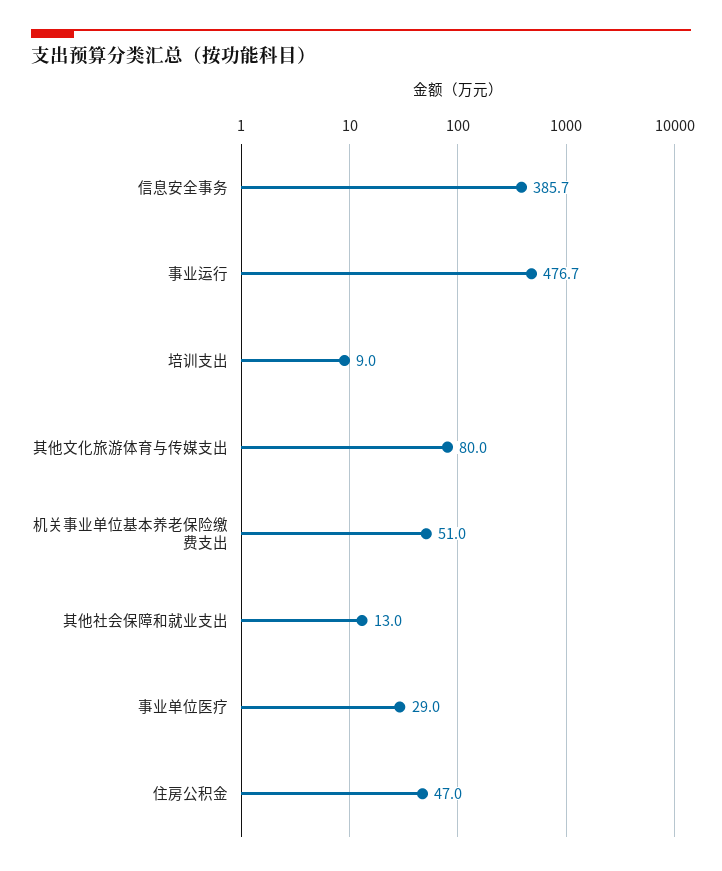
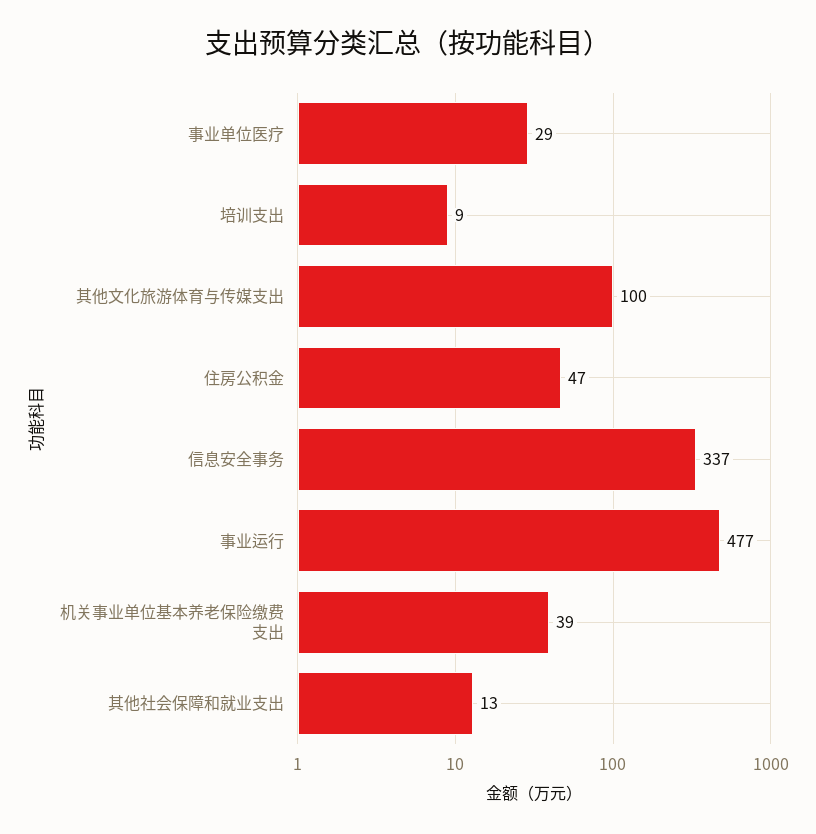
  {
-   "信息安全事务": 385.7,
+   "信息安全事务": 337,
    "事业运行": 476.7,
    "培训支出": 9,
-   "其他文化旅游体育与传媒支出": 80,
+   "其他文化旅游体育与传媒支出": 100,
-   "机关事业单位基本养老保险缴费支出": 51,
+   "机关事业单位基本养老保险缴费支出": 39,
    "其他社会保障和就业支出": 13,
    "事业单位医疗": 29,
    "住房公积金": 47
  }

